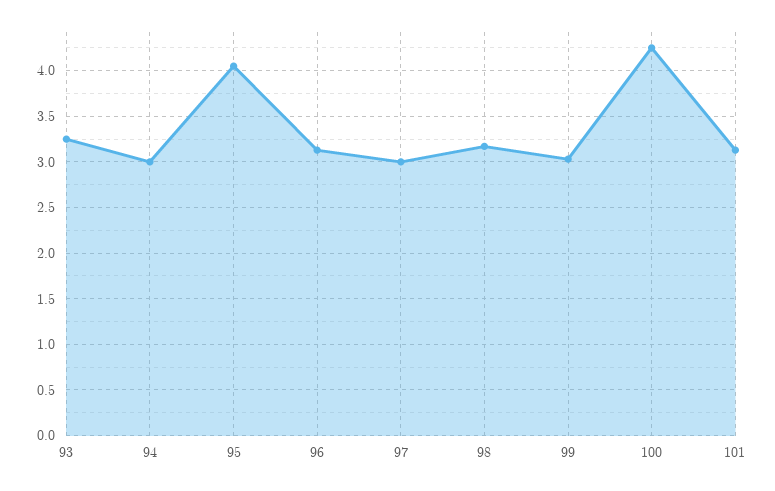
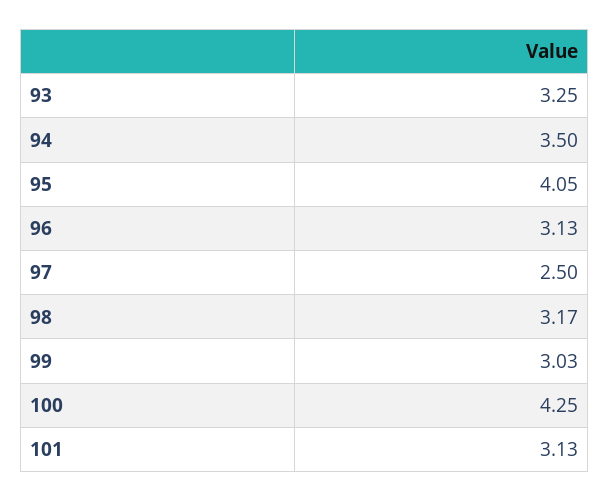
  {
    "93": 3.25,
-   "94": 3,
+   "94": 3.5,
    "95": 4.05,
    "96": 3.13,
-   "97": 3,
+   "97": 2.5,
    "98": 3.17,
    "99": 3.03,
    "100": 4.25,
    "101": 3.13
  }

